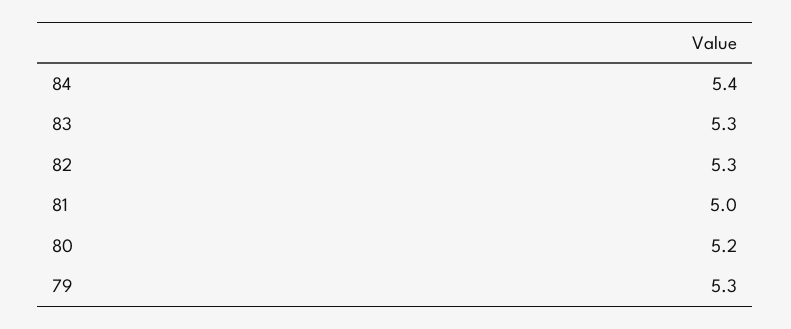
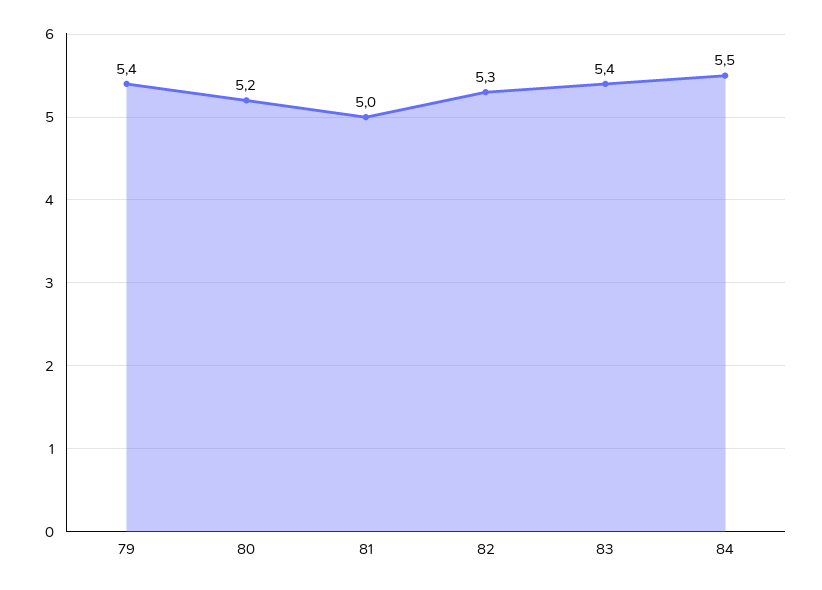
  {
-   "84": 5.4,
+   "84": 5.5,
-   "83": 5.3,
+   "83": 5.4,
    "82": 5.3,
    "81": 5,
    "80": 5.2,
-   "79": 5.3
+   "79": 5.4
  }

